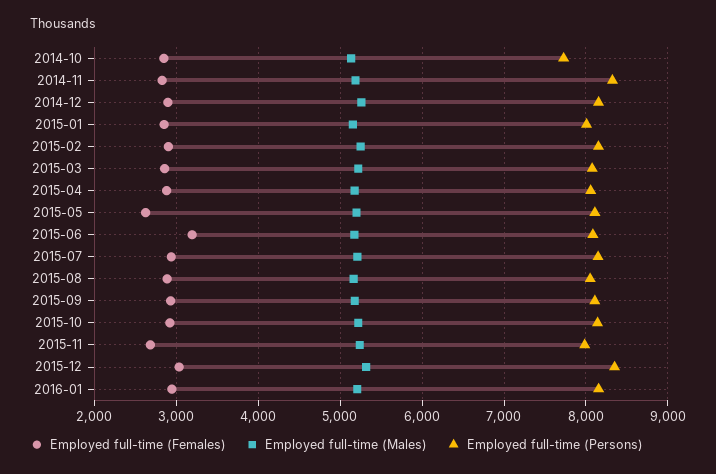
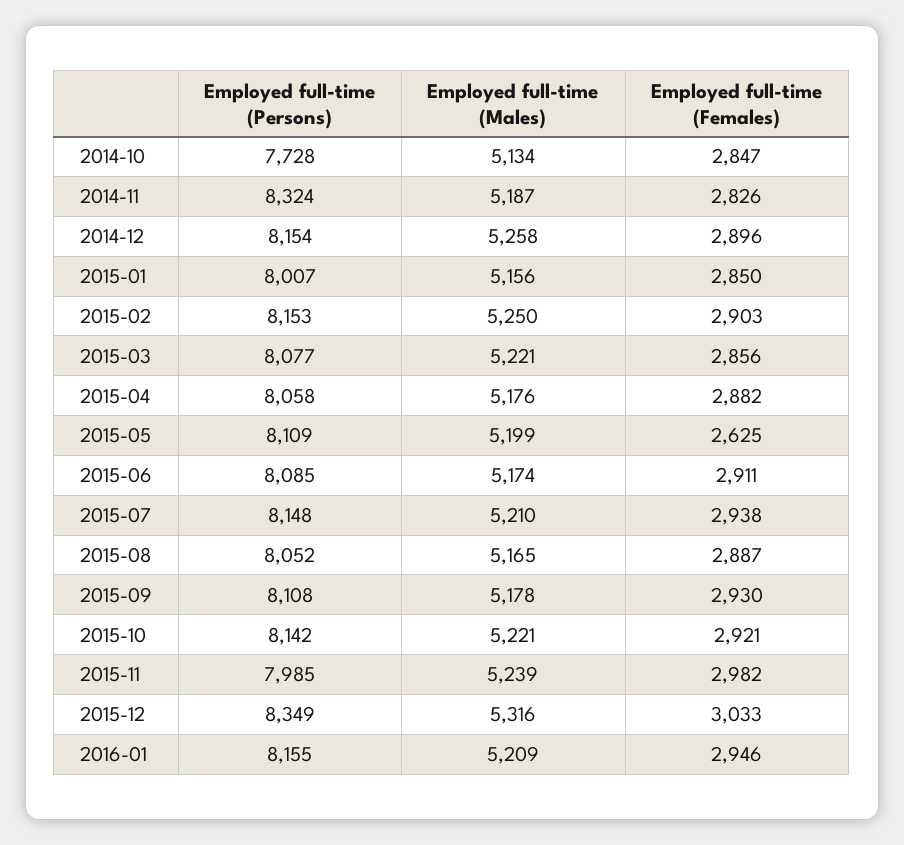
  {
    "Employed full-time (Females)": {
      "2014-10": 2847,
      "2014-11": 2826,
      "2014-12": 2896,
      "2015-01": 2850,
      "2015-02": 2903,
      "2015-03": 2856,
      "2015-04": 2882,
      "2015-05": 2625,
-     "2015-06": 3200,
+     "2015-06": 2911,
      "2015-07": 2938,
      "2015-08": 2887,
      "2015-09": 2930,
      "2015-10": 2921,
-     "2015-11": 2700,
+     "2015-11": 2982,
      "2015-12": 3033,
      "2016-01": 2946
    },
    "Employed full-time (Males)": {
      "2014-10": 5134,
      "2014-11": 5187,
      "2014-12": 5258,
      "2015-01": 5156,
      "2015-02": 5250,
      "2015-03": 5221,
      "2015-04": 5176,
      "2015-05": 5199,
      "2015-06": 5174,
      "2015-07": 5210,
      "2015-08": 5165,
      "2015-09": 5178,
      "2015-10": 5221,
      "2015-11": 5239,
      "2015-12": 5316,
      "2016-01": 5209
    },
    "Employed full-time (Persons)": {
      "2014-10": 7728,
      "2014-11": 8324,
      "2014-12": 8154,
      "2015-01": 8007,
      "2015-02": 8153,
      "2015-03": 8077,
      "2015-04": 8058,
      "2015-05": 8109,
      "2015-06": 8085,
      "2015-07": 8148,
      "2015-08": 8052,
      "2015-09": 8108,
      "2015-10": 8142,
      "2015-11": 7985,
      "2015-12": 8349,
      "2016-01": 8155
    }
  }

